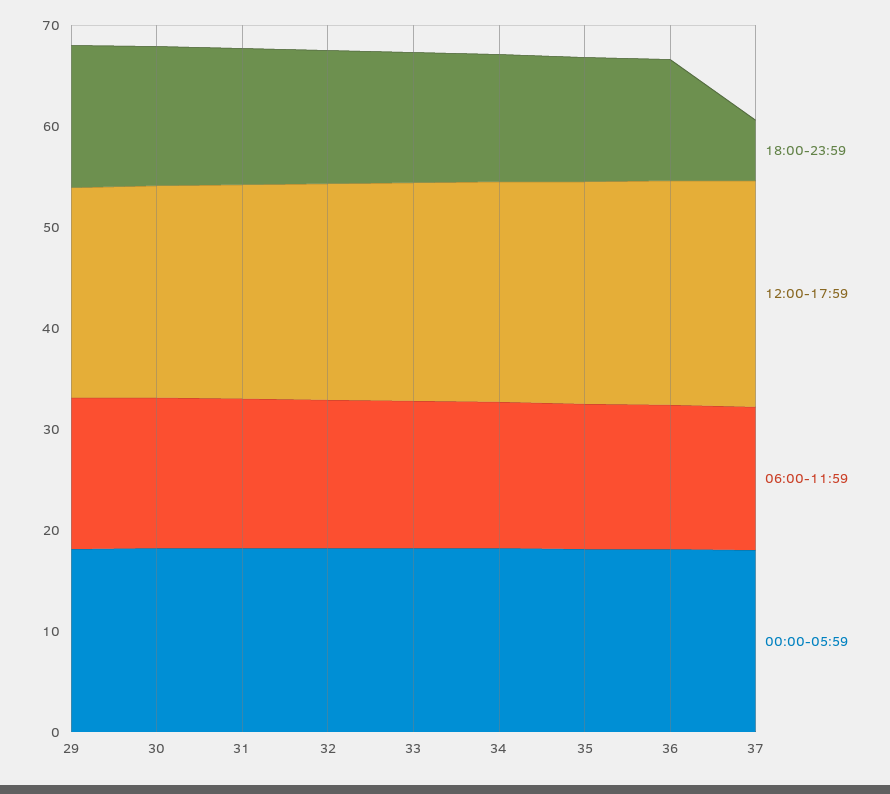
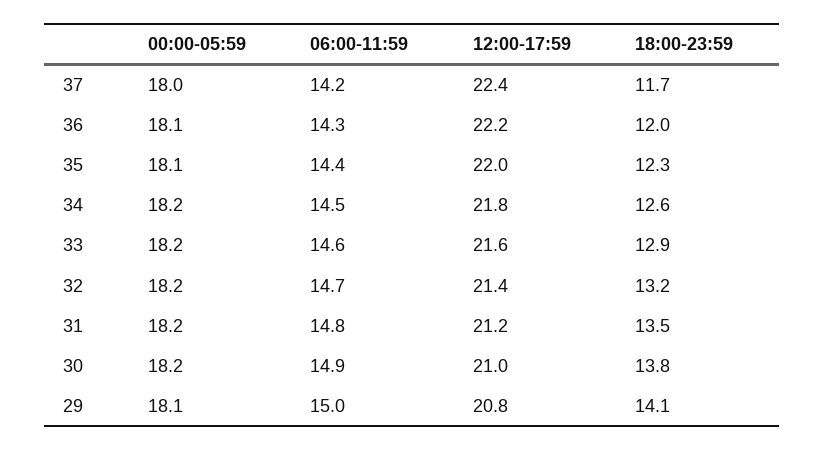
  {
    "18:00-23:59": {
      "29": 14.1,
      "30": 13.8,
      "31": 13.5,
      "32": 13.2,
      "33": 12.9,
      "34": 12.6,
      "35": 12.3,
      "36": 12,
-     "37": 6
+     "37": 11.7
    },
    "12:00-17:59": {
      "29": 20.8,
      "30": 21,
      "31": 21.2,
      "32": 21.4,
      "33": 21.6,
      "34": 21.8,
      "35": 22,
      "36": 22.2,
      "37": 22.4
    },
    "06:00-11:59": {
      "29": 15,
      "30": 14.9,
      "31": 14.8,
      "32": 14.7,
      "33": 14.6,
      "34": 14.5,
      "35": 14.4,
      "36": 14.3,
      "37": 14.2
    },
    "00:00-05:59": {
      "29": 18.1,
      "30": 18.2,
      "31": 18.2,
      "32": 18.2,
      "33": 18.2,
      "34": 18.2,
      "35": 18.1,
      "36": 18.1,
      "37": 18
    }
  }

